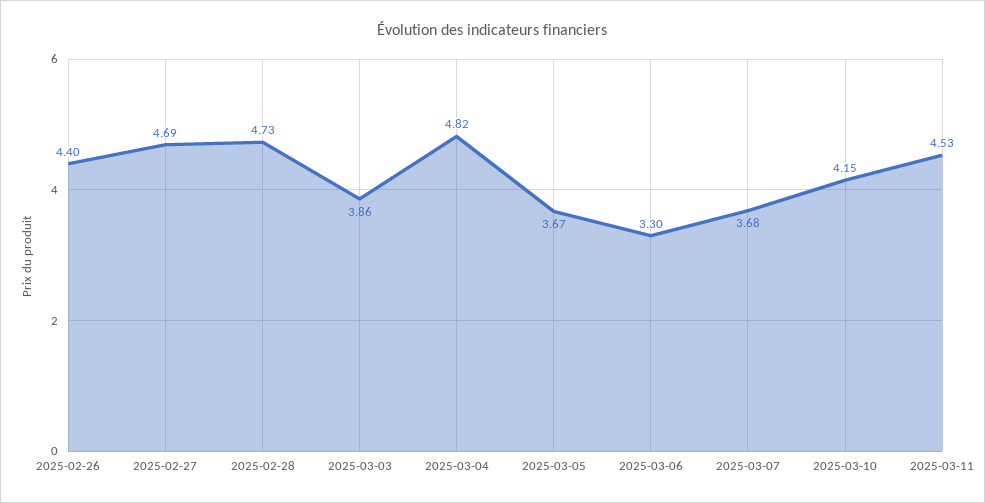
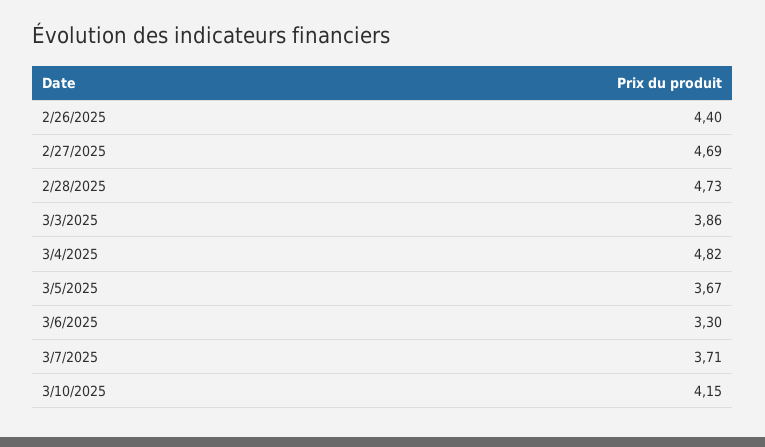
  {
    "2025-02-26": 4.4,
    "2025-02-27": 4.69,
    "2025-02-28": 4.73,
    "2025-03-03": 3.86,
    "2025-03-04": 4.82,
    "2025-03-05": 3.67,
    "2025-03-06": 3.3,
-   "2025-03-07": 3.68,
+   "2025-03-07": 3.71,
-   "2025-03-10": 4.15,
+   "2025-03-10": 4.15
-   "2025-03-11": 4.53
  }

